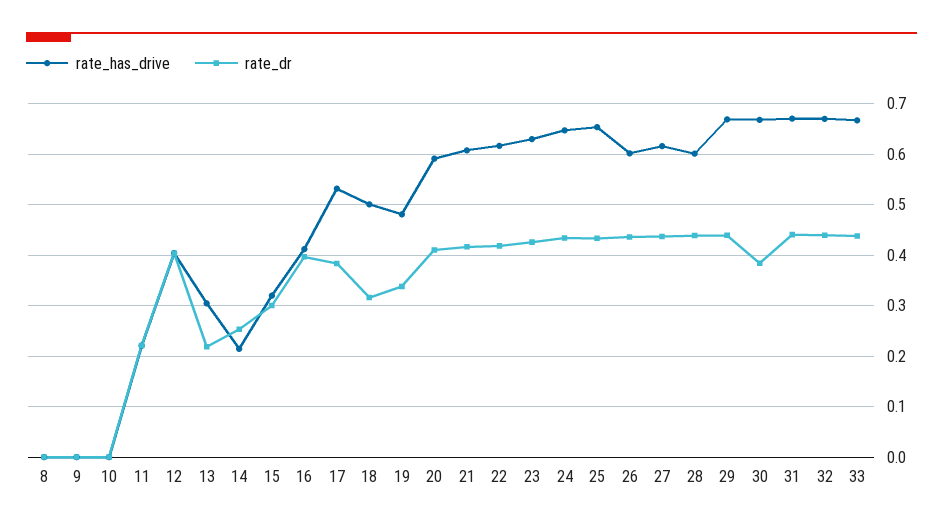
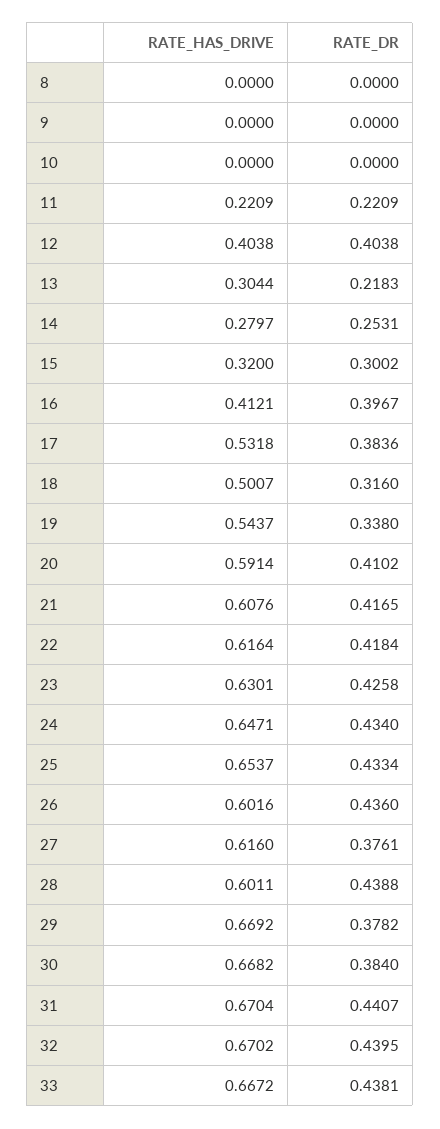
  {
    "rate_has_drive": {
      "8": 0,
      "9": 0,
      "10": 0,
      "11": 0.2209,
      "12": 0.4038,
      "13": 0.3044,
-     "14": 0.22,
+     "14": 0.2797,
      "15": 0.32,
      "16": 0.4121,
      "17": 0.5318,
      "18": 0.5007,
-     "19": 0.48,
+     "19": 0.5437,
      "20": 0.5914,
      "21": 0.6076,
      "22": 0.6164,
      "23": 0.6301,
      "24": 0.6471,
      "25": 0.6537,
      "26": 0.6016,
      "27": 0.616,
      "28": 0.6011,
      "29": 0.6692,
      "30": 0.6682,
      "31": 0.6704,
      "32": 0.6702,
      "33": 0.6672
    },
    "rate_dr": {
      "8": 0,
      "9": 0,
      "10": 0,
      "11": 0.2209,
      "12": 0.4038,
      "13": 0.2183,
      "14": 0.2531,
      "15": 0.3002,
      "16": 0.3967,
      "17": 0.3836,
      "18": 0.316,
      "19": 0.338,
      "20": 0.4102,
      "21": 0.4165,
      "22": 0.4184,
      "23": 0.4258,
      "24": 0.434,
      "25": 0.4334,
      "26": 0.436,
-     "27": 0.44,
+     "27": 0.3761,
      "28": 0.4388,
-     "29": 0.44,
+     "29": 0.3782,
      "30": 0.384,
      "31": 0.4407,
      "32": 0.4395,
      "33": 0.4381
    }
  }

